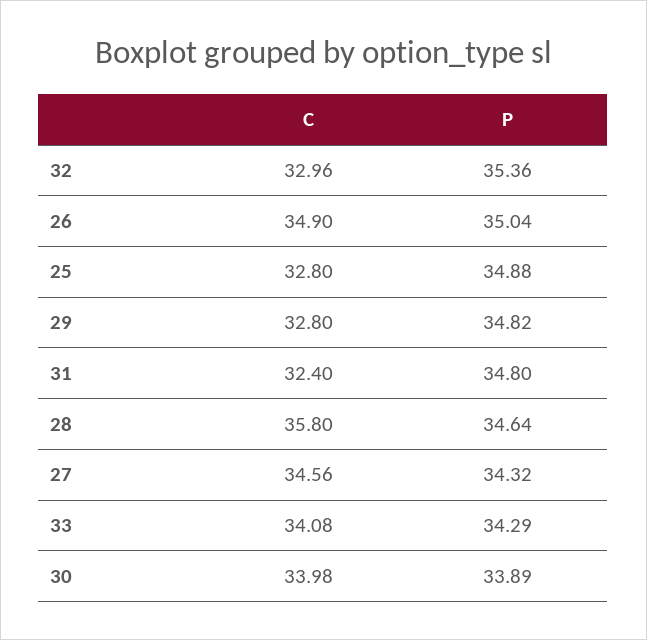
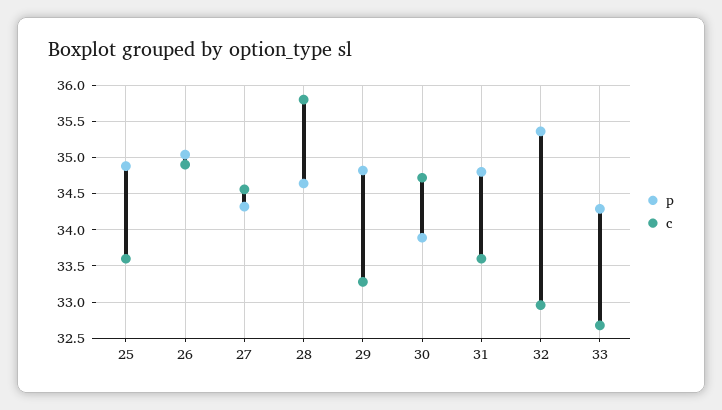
  {
    "C": {
      "32": 32.96,
      "26": 34.9,
-     "25": 32.8,
+     "25": 33.6,
-     "29": 32.8,
+     "29": 33.3,
-     "31": 32.4,
+     "31": 33.6,
      "28": 35.8,
      "27": 34.56,
-     "33": 34.08,
+     "33": 32.7,
-     "30": 33.98
+     "30": 34.7
    },
    "P": {
      "32": 35.36,
      "26": 35.04,
      "25": 34.88,
      "29": 34.82,
      "31": 34.8,
      "28": 34.64,
      "27": 34.32,
      "33": 34.29,
      "30": 33.89
    }
  }

